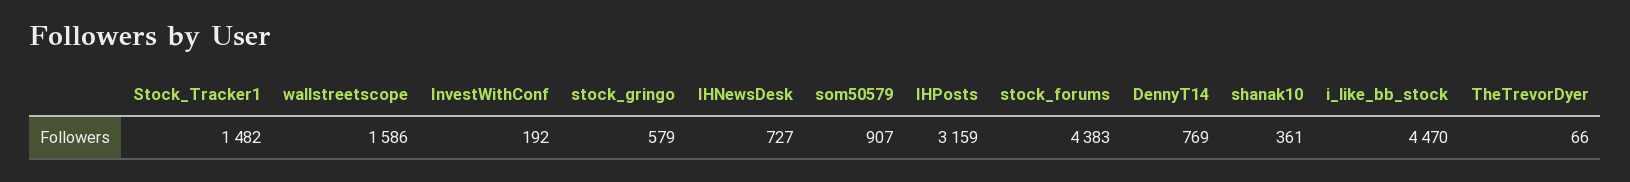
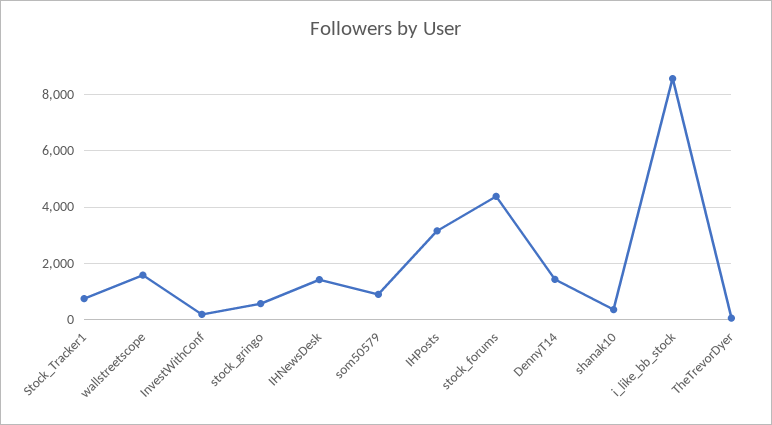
  {
-   "Stock_Tracker1": 1482,
+   "Stock_Tracker1": 750,
    "wallstreetscope": 1586,
    "InvestWithConf": 192,
    "stock_gringo": 579,
-   "IHNewsDesk": 727,
+   "IHNewsDesk": 1500,
    "som50579": 907,
    "IHPosts": 3159,
    "stock_forums": 4383,
-   "DennyT14": 769,
+   "DennyT14": 1500,
    "shanak10": 361,
-   "i_like_bb_stock": 4470,
+   "i_like_bb_stock": 8500,
    "TheTrevorDyer": 66
  }

